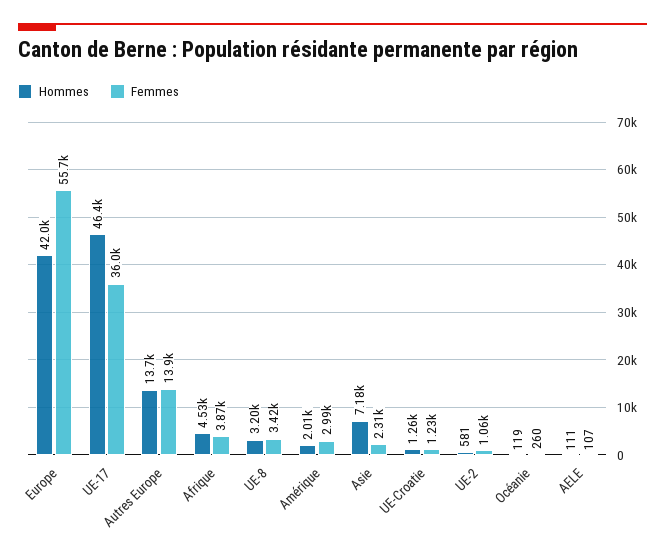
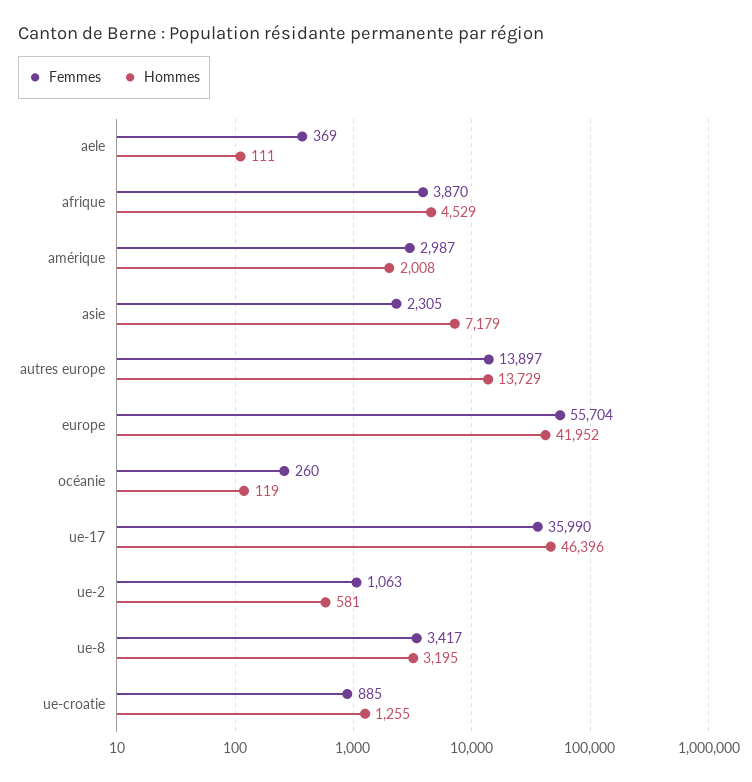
  {
    "Hommes": {
      "Europe": 41952,
      "UE-17": 46396,
      "Autres Europe": 13729,
      "Afrique": 4529,
      "UE-8": 3195,
      "Amérique": 2008,
      "Asie": 7179,
      "UE-Croatie": 1255,
      "UE-2": 581,
      "Océanie": 119,
      "AELE": 111
    },
    "Femmes": {
      "Europe": 55704,
      "UE-17": 35990,
      "Autres Europe": 13897,
      "Afrique": 3870,
      "UE-8": 3417,
      "Amérique": 2987,
      "Asie": 2305,
-     "UE-Croatie": 1230,
+     "UE-Croatie": 885,
      "UE-2": 1063,
      "Océanie": 260,
-     "AELE": 107
+     "AELE": 369
    }
  }

